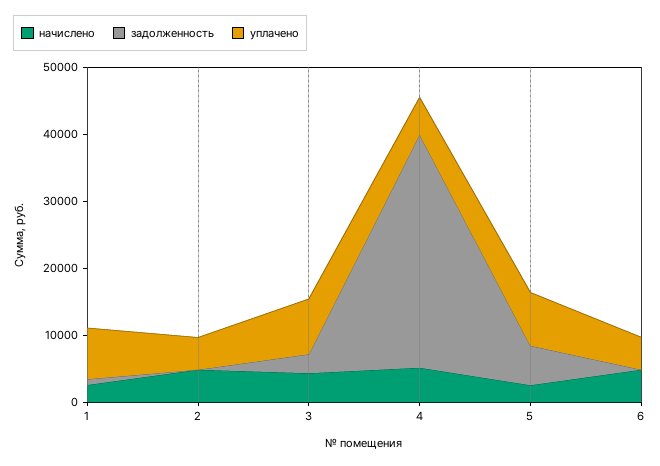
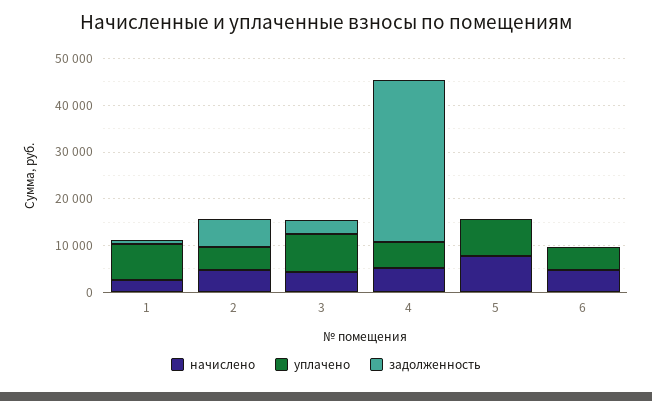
  {
    "начислено": {
      "1": 2000,
      "2": 4000,
      "3": 4000,
      "4": 6000,
-     "5": 2000,
+     "5": 8000,
      "6": 4000
    },
    "задолженность": {
      "1": 0,
-     "2": 0,
+     "2": 6000,
      "3": 2000,
      "4": 34000,
-     "5": 6000,
+     "5": 0,
      "6": 0
    },
    "уплачено": {
      "1": 8000,
      "2": 4000,
      "3": 8000,
      "4": 6000,
      "5": 8000,
      "6": 4000
    }
  }

